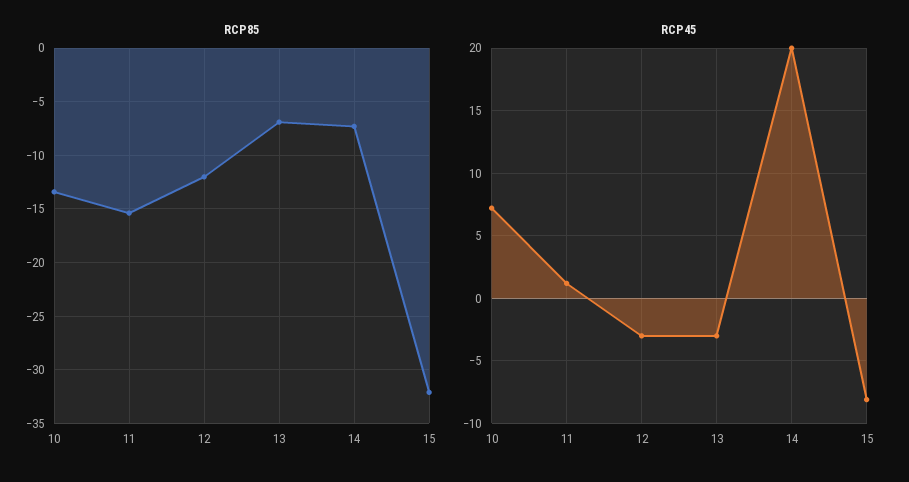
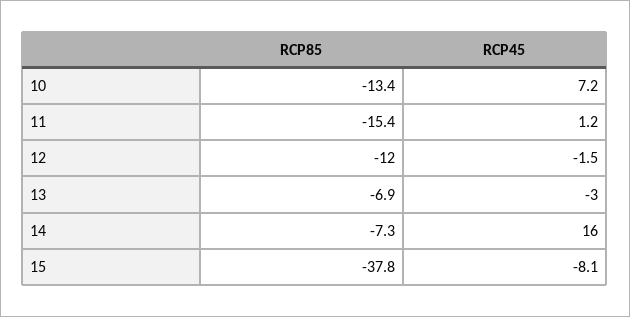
  {
    "RCP85": {
      "10": -13.4,
      "11": -15.4,
      "12": -12,
      "13": -6.9,
      "14": -7.3,
-     "15": -32
+     "15": -37.8
    },
    "RCP45": {
      "10": 7.2,
      "11": 1.2,
-     "12": -3,
+     "12": -1.5,
      "13": -3,
-     "14": 20,
+     "14": 16,
      "15": -8.1
    }
  }

